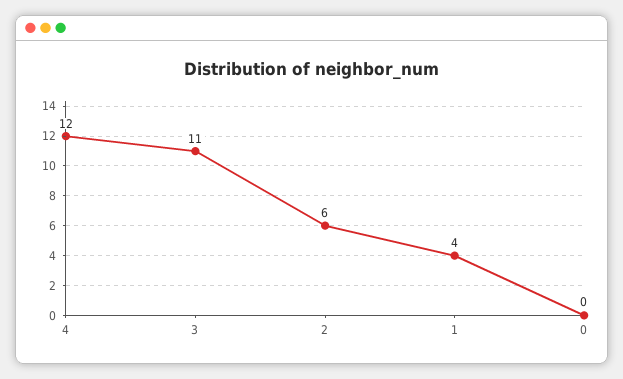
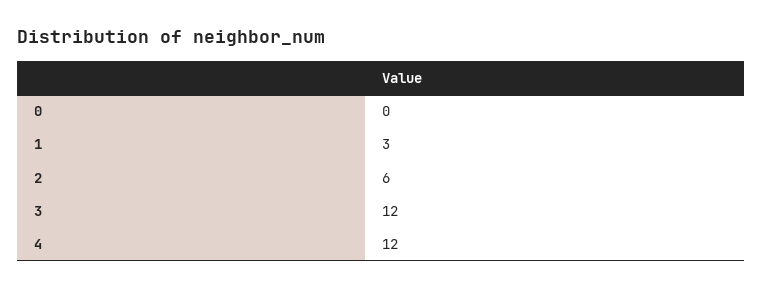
  {
    "4": 12,
-   "3": 11,
+   "3": 12,
    "2": 6,
-   "1": 4,
+   "1": 3,
    "0": 0
  }

